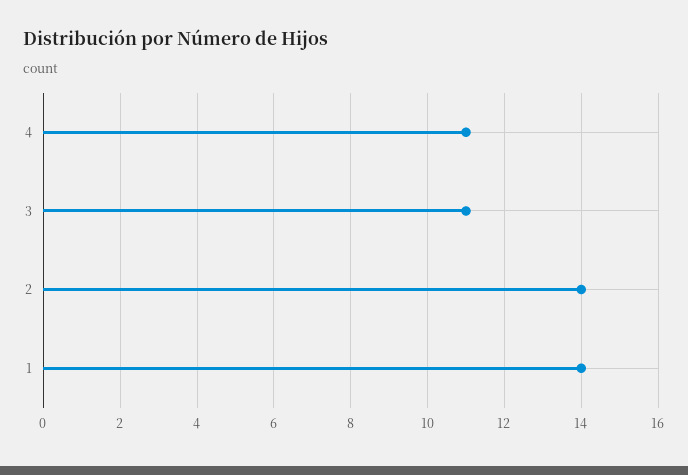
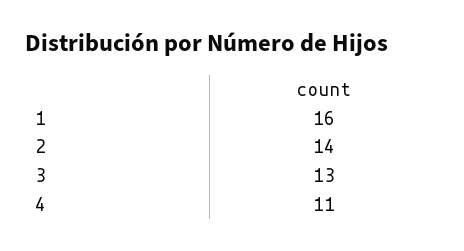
  {
    "4": 11,
-   "3": 11,
+   "3": 13,
    "2": 14,
-   "1": 14
+   "1": 16
  }

